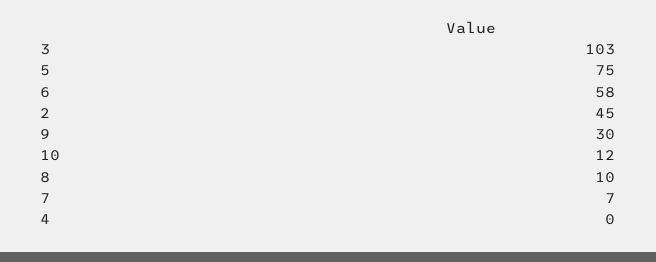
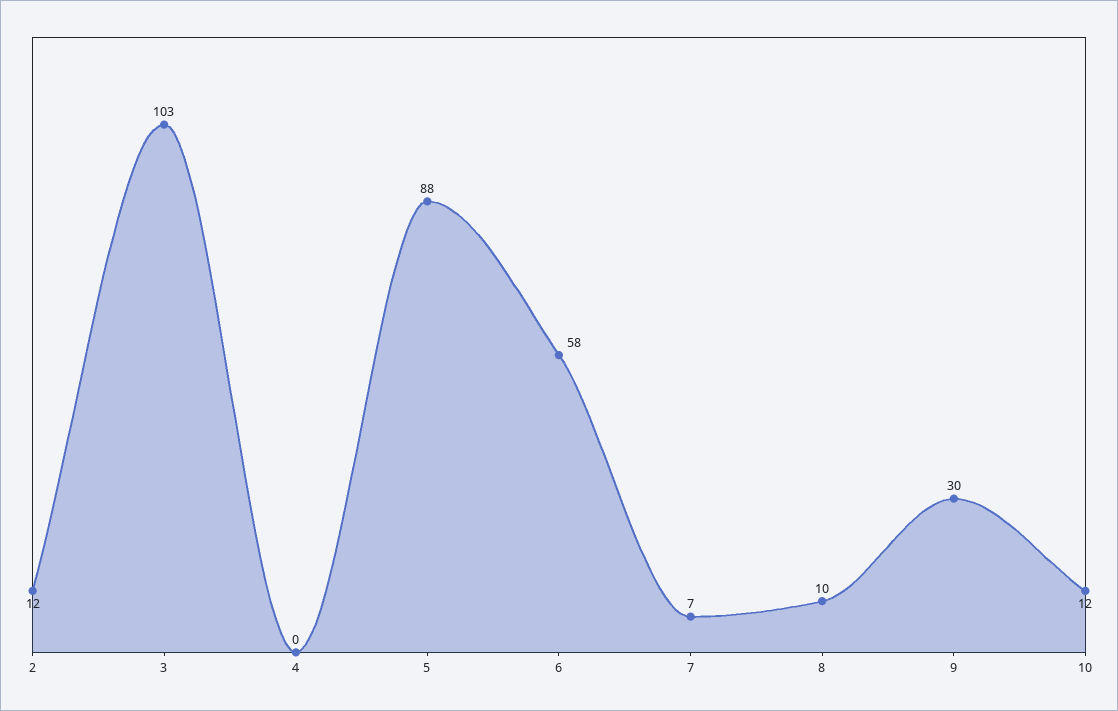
  {
    "3": 103,
-   "5": 75,
+   "5": 88,
    "6": 58,
-   "2": 45,
+   "2": 12,
    "9": 30,
    "10": 12,
    "8": 10,
    "7": 7,
    "4": 0
  }

